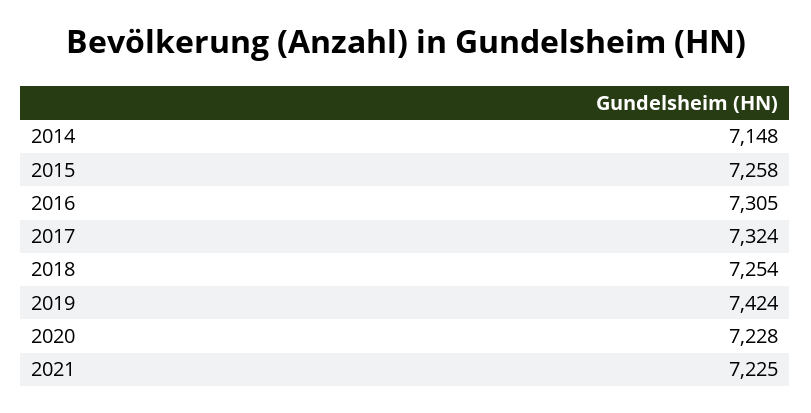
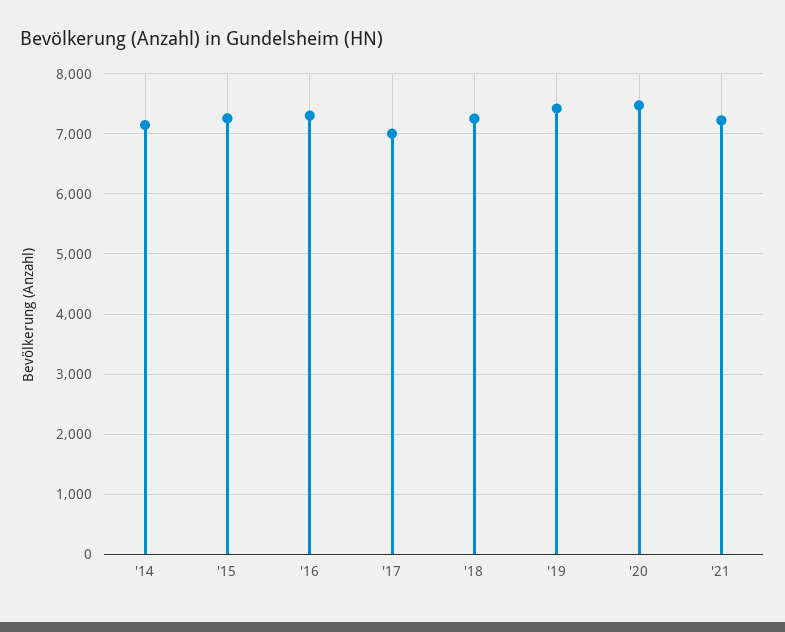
  {
    "2014": 7148,
    "2015": 7258,
    "2016": 7305,
-   "2017": 7324,
+   "2017": 7000,
    "2018": 7254,
    "2019": 7424,
-   "2020": 7228,
+   "2020": 7500,
    "2021": 7225
  }

